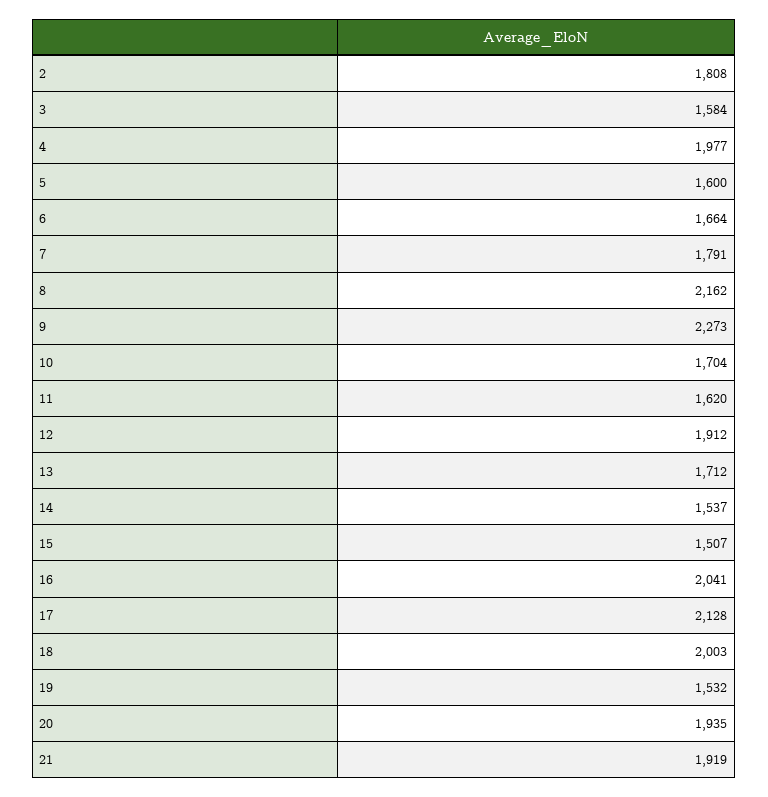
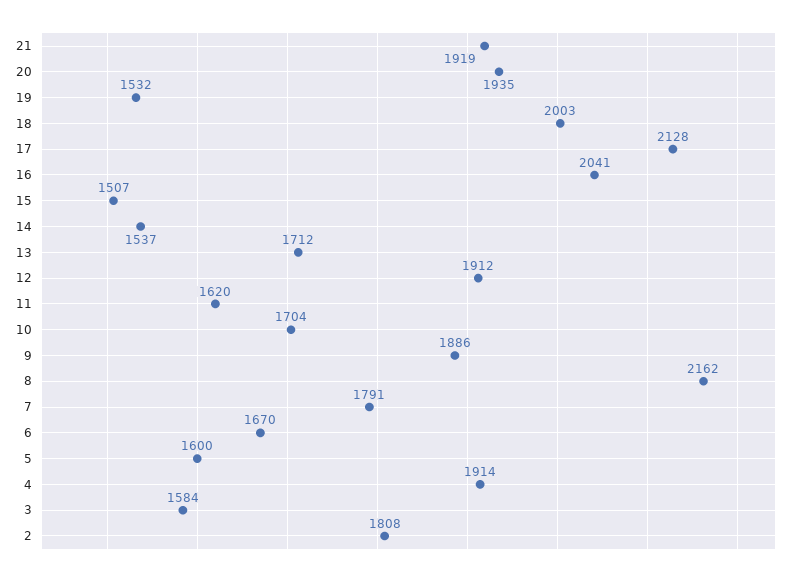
  {
    "2": 1808,
    "3": 1584,
-   "4": 1977,
+   "4": 1914,
    "5": 1600,
-   "6": 1664,
+   "6": 1670,
    "7": 1791,
    "8": 2162,
-   "9": 2273,
+   "9": 1886,
    "10": 1704,
    "11": 1620,
    "12": 1912,
    "13": 1712,
    "14": 1537,
    "15": 1507,
    "16": 2041,
    "17": 2128,
    "18": 2003,
    "19": 1532,
    "20": 1935,
    "21": 1919
  }

